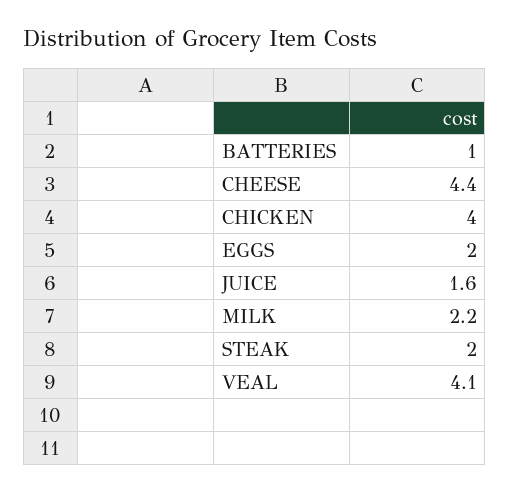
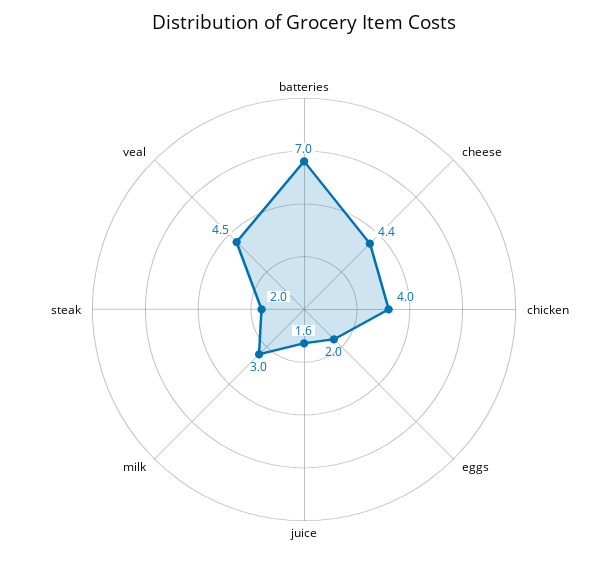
  {
-   "BATTERIES": 1,
+   "BATTERIES": 7,
    "CHEESE": 4.4,
    "CHICKEN": 4,
    "EGGS": 2,
    "JUICE": 1.6,
-   "MILK": 2.2,
+   "MILK": 3,
    "STEAK": 2,
-   "VEAL": 4.1
+   "VEAL": 4.5
  }

